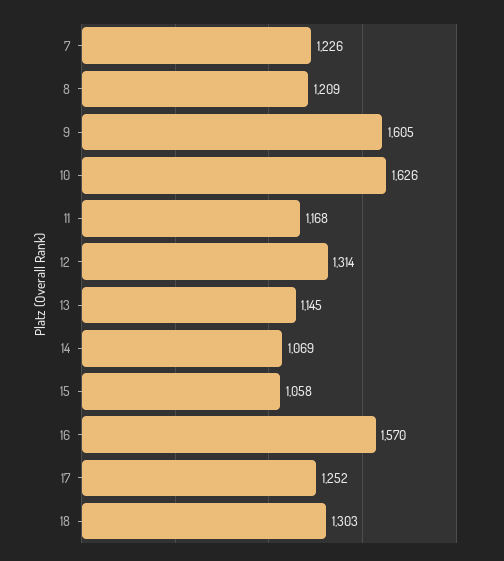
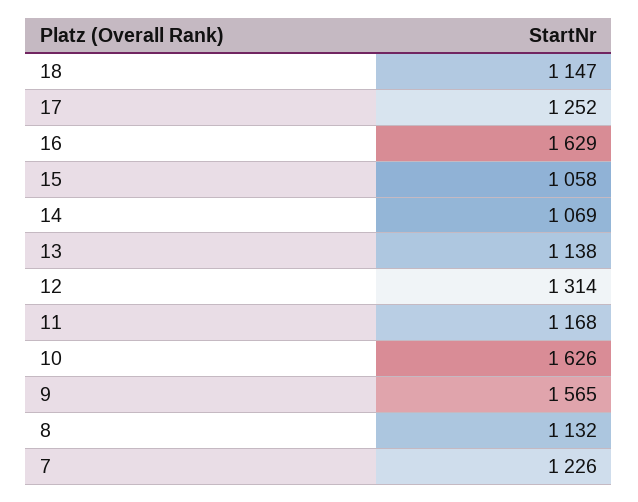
  {
    "7": 1226,
-   "8": 1209,
+   "8": 1132,
-   "9": 1605,
+   "9": 1565,
    "10": 1626,
    "11": 1168,
    "12": 1314,
-   "13": 1145,
+   "13": 1138,
    "14": 1069,
    "15": 1058,
-   "16": 1570,
+   "16": 1629,
    "17": 1252,
-   "18": 1303
+   "18": 1147
  }

